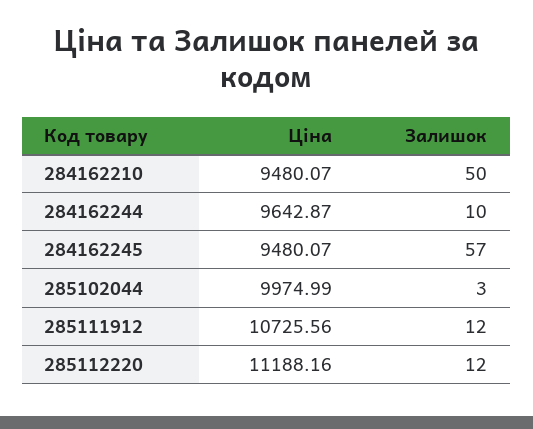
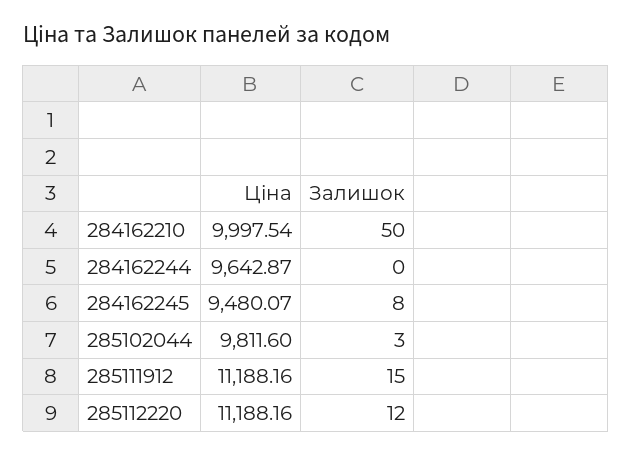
  {
    "Ціна": {
-     "284162210": 9480.07,
+     "284162210": 9997.54,
      "284162244": 9642.87,
      "284162245": 9480.07,
-     "285102044": 9974.99,
+     "285102044": 9811.6,
-     "285111912": 10725.56,
+     "285111912": 11188.16,
      "285112220": 11188.16
    },
    "Залишок": {
      "284162210": 50,
-     "284162244": 10,
+     "284162244": 0,
-     "284162245": 57,
+     "284162245": 8,
      "285102044": 3,
-     "285111912": 12,
+     "285111912": 15,
      "285112220": 12
    }
  }

